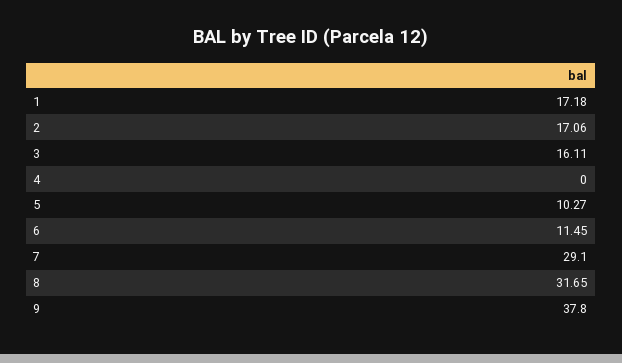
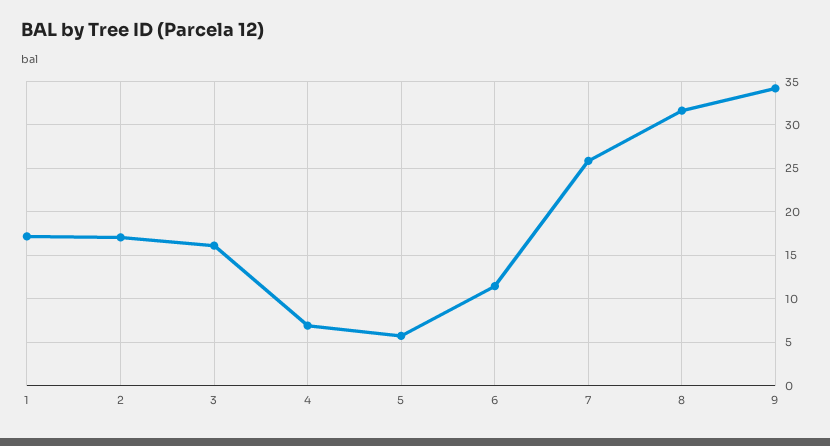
  {
    "1": 17.18,
    "2": 17.06,
    "3": 16.11,
-   "4": 0,
+   "4": 7,
-   "5": 10.27,
+   "5": 6,
    "6": 11.45,
-   "7": 29.1,
+   "7": 26,
    "8": 31.65,
-   "9": 37.8
+   "9": 34
  }

